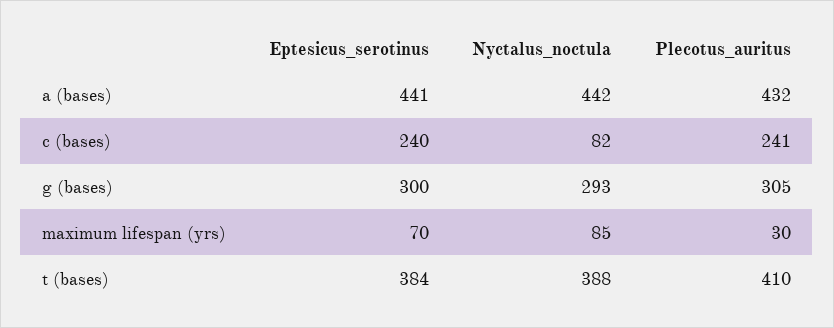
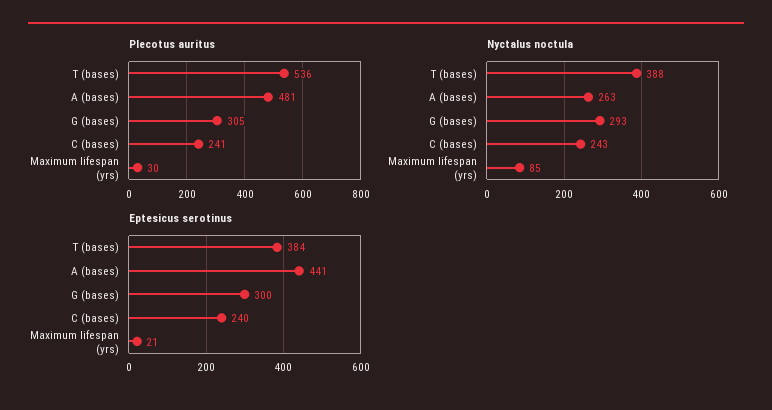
  {
    "Eptesicus_serotinus": {
      "a (bases)": 441,
      "c (bases)": 240,
      "g (bases)": 300,
-     "maximum lifespan (yrs)": 70,
+     "maximum lifespan (yrs)": 21,
      "t (bases)": 384
    },
    "Nyctalus_noctula": {
-     "a (bases)": 442,
+     "a (bases)": 263,
-     "c (bases)": 82,
+     "c (bases)": 243,
      "g (bases)": 293,
      "maximum lifespan (yrs)": 85,
      "t (bases)": 388
    },
    "Plecotus_auritus": {
-     "a (bases)": 432,
+     "a (bases)": 481,
      "c (bases)": 241,
      "g (bases)": 305,
      "maximum lifespan (yrs)": 30,
-     "t (bases)": 410
+     "t (bases)": 536
    }
  }

